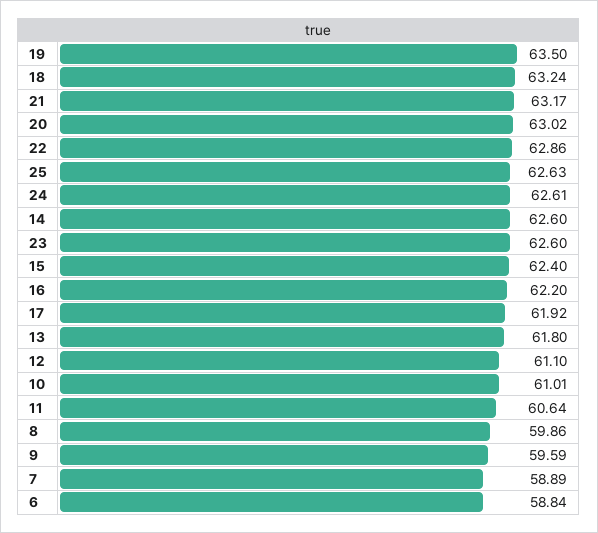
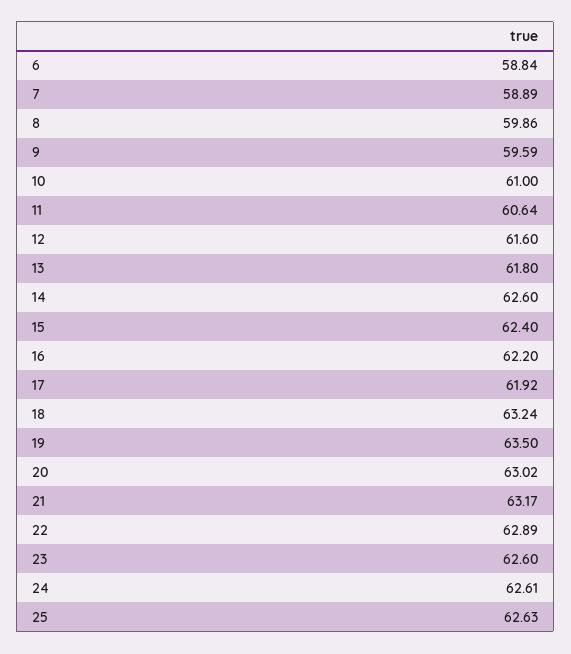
  {
    "19": 63.5,
    "18": 63.24,
    "21": 63.17,
    "20": 63.02,
-   "22": 62.86,
+   "22": 62.89,
    "25": 62.63,
    "24": 62.61,
    "14": 62.6,
    "23": 62.6,
    "15": 62.4,
    "16": 62.2,
    "17": 61.92,
    "13": 61.8,
-   "12": 61.1,
+   "12": 61.6,
-   "10": 61.01,
+   "10": 61,
    "11": 60.64,
    "8": 59.86,
    "9": 59.59,
    "7": 58.89,
    "6": 58.84
  }

